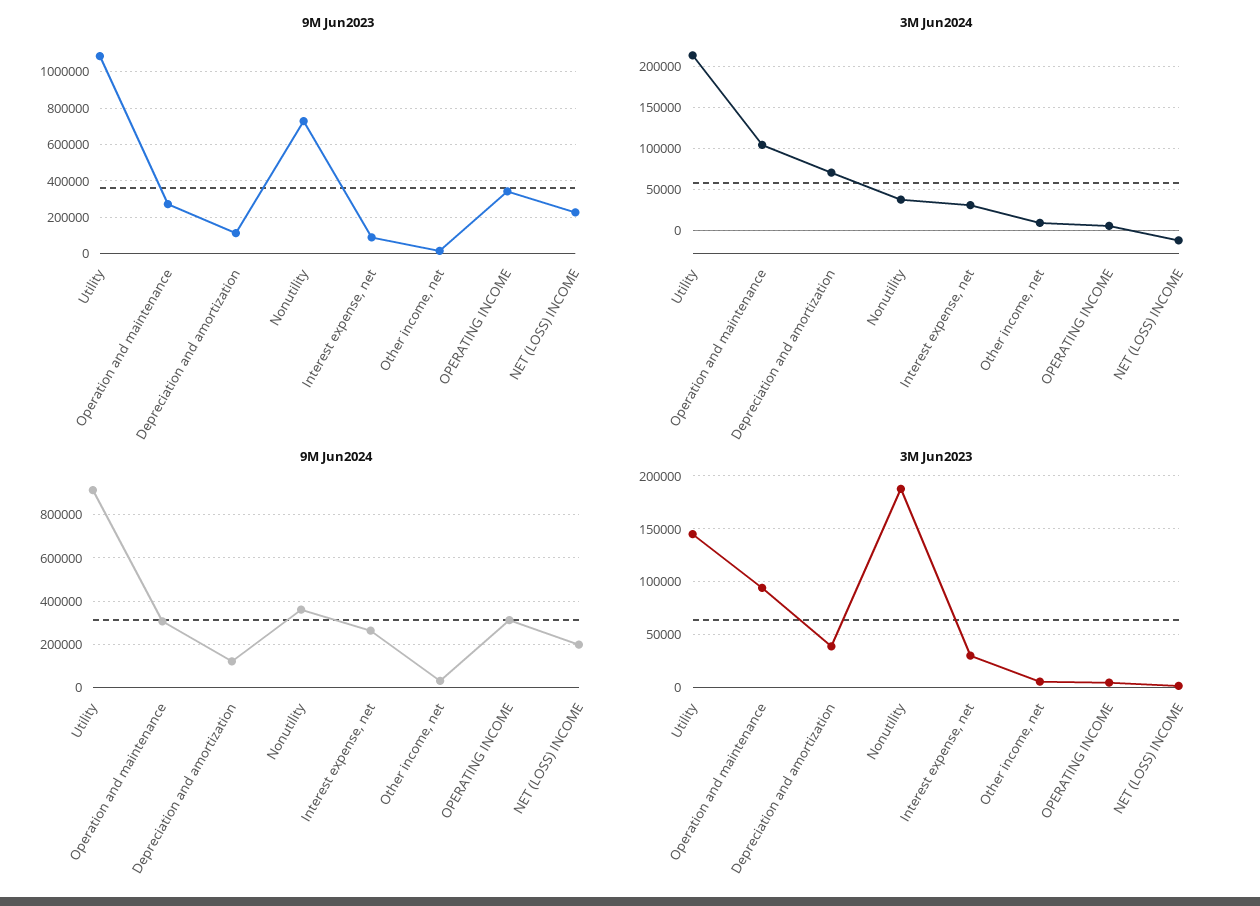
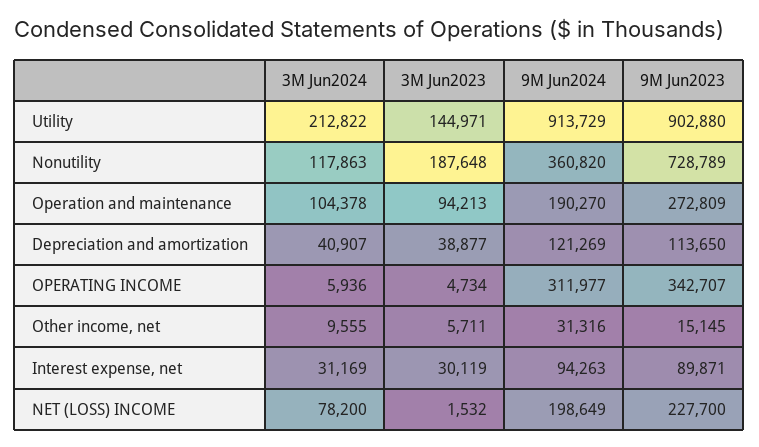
  {
    "9M Jun2023": {
-     "Utility": 1100000,
+     "Utility": 902880,
      "Operation and maintenance": 272809,
      "Depreciation and amortization": 113650,
      "Nonutility": 728789,
      "Interest expense, net": 89871,
      "Other income, net": 15145,
      "OPERATING INCOME": 342707,
      "NET (LOSS) INCOME": 227700
    },
    "3M Jun2024": {
      "Utility": 212822,
      "Operation and maintenance": 104378,
-     "Depreciation and amortization": 70000,
+     "Depreciation and amortization": 40907,
-     "Nonutility": 40000,
+     "Nonutility": 117863,
      "Interest expense, net": 31169,
      "Other income, net": 9555,
      "OPERATING INCOME": 5936,
-     "NET (LOSS) INCOME": -10000
+     "NET (LOSS) INCOME": 78200
    },
    "9M Jun2024": {
      "Utility": 913729,
-     "Operation and maintenance": 300000,
+     "Operation and maintenance": 190270,
      "Depreciation and amortization": 121269,
      "Nonutility": 360820,
-     "Interest expense, net": 250000,
+     "Interest expense, net": 94263,
      "Other income, net": 31316,
      "OPERATING INCOME": 311977,
      "NET (LOSS) INCOME": 198649
    },
    "3M Jun2023": {
      "Utility": 144971,
      "Operation and maintenance": 94213,
      "Depreciation and amortization": 38877,
      "Nonutility": 187648,
      "Interest expense, net": 30119,
      "Other income, net": 5711,
      "OPERATING INCOME": 4734,
      "NET (LOSS) INCOME": 1532
    }
  }

